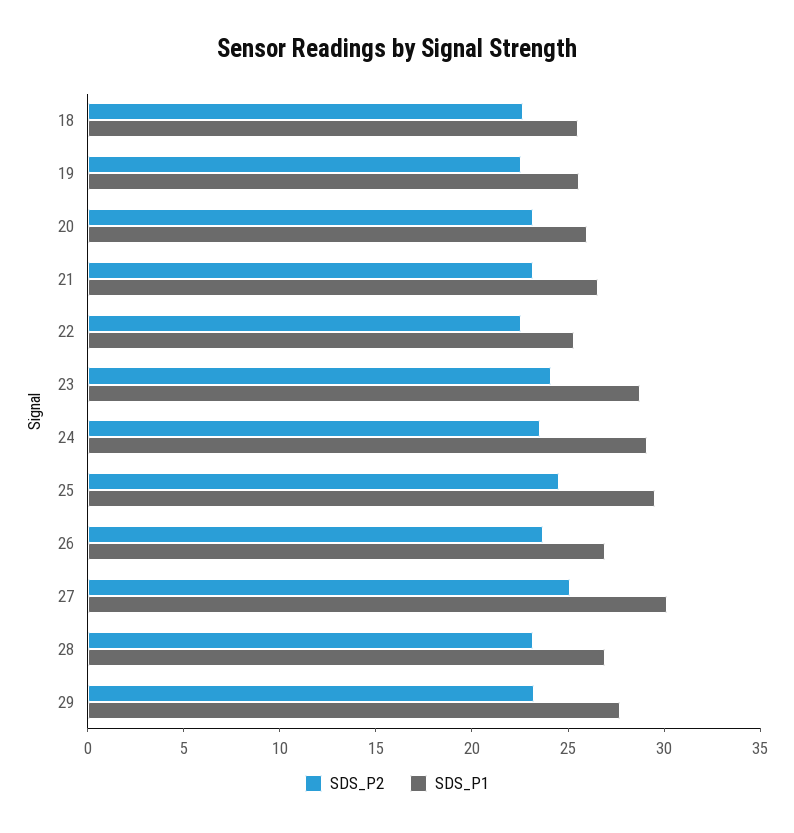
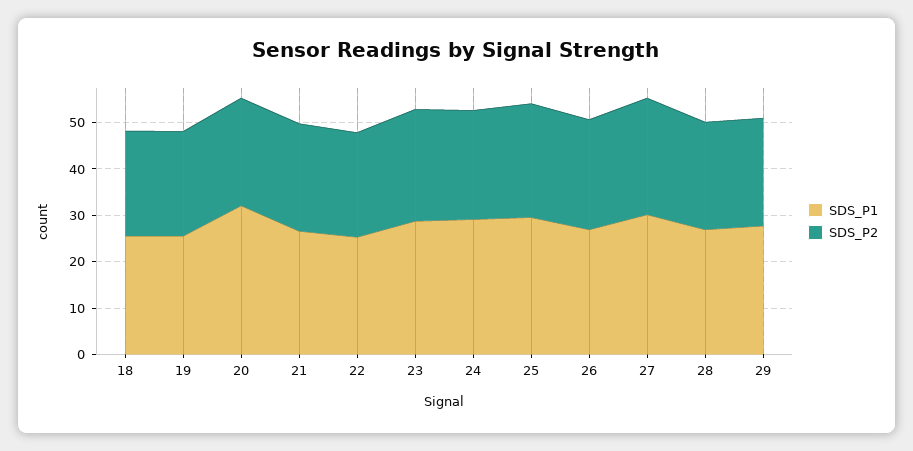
  {
    "SDS_P2": {
      "18": 23,
      "19": 23,
      "20": 23,
      "21": 23,
      "22": 23,
      "23": 24,
      "24": 24,
      "25": 25,
      "26": 24,
      "27": 25,
      "28": 23,
      "29": 23
    },
    "SDS_P1": {
      "18": 26,
      "19": 26,
-     "20": 26,
+     "20": 32,
      "21": 27,
      "22": 25,
      "23": 29,
      "24": 29,
      "25": 30,
      "26": 27,
      "27": 30,
      "28": 27,
      "29": 28
    }
  }

